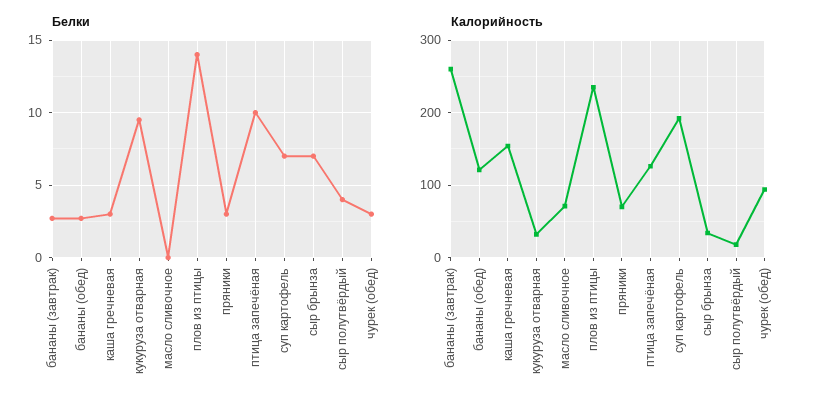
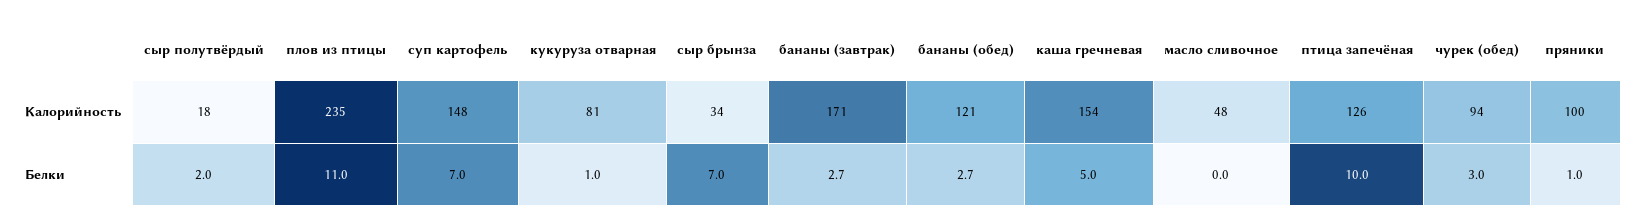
  {
    "Белки": {
      "бананы (завтрак)": 2.7,
      "бананы (обед)": 2.7,
-     "каша гречневая": 3,
+     "каша гречневая": 5,
-     "кукуруза отварная": 9.5,
+     "кукуруза отварная": 1,
      "масло сливочное": 0,
-     "плов из птицы": 14,
+     "плов из птицы": 11,
-     "пряники": 3,
+     "пряники": 1,
      "птица запечёная": 10,
      "суп картофель": 7,
      "сыр брынза": 7,
-     "сыр полутвёрдый": 4,
+     "сыр полутвёрдый": 2,
      "чурек (обед)": 3
    },
    "Калорийность": {
-     "бананы (завтрак)": 260,
+     "бананы (завтрак)": 171,
      "бананы (обед)": 121,
      "каша гречневая": 154,
-     "кукуруза отварная": 30,
+     "кукуруза отварная": 81,
-     "масло сливочное": 70,
+     "масло сливочное": 48,
      "плов из птицы": 235,
-     "пряники": 70,
+     "пряники": 100,
      "птица запечёная": 126,
-     "суп картофель": 190,
+     "суп картофель": 148,
      "сыр брынза": 34,
      "сыр полутвёрдый": 18,
      "чурек (обед)": 94
    }
  }

